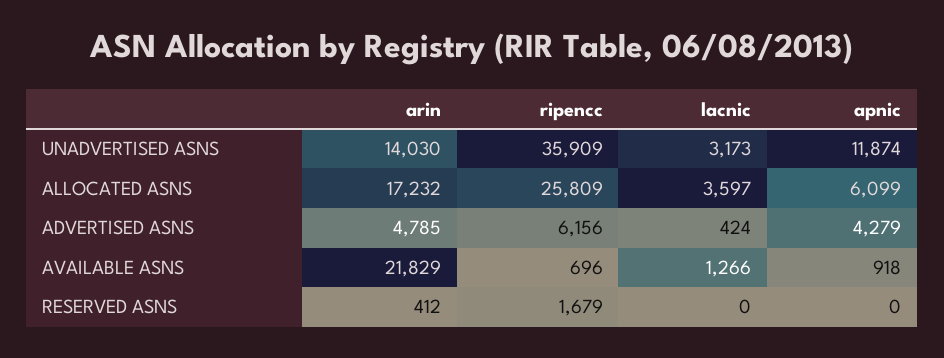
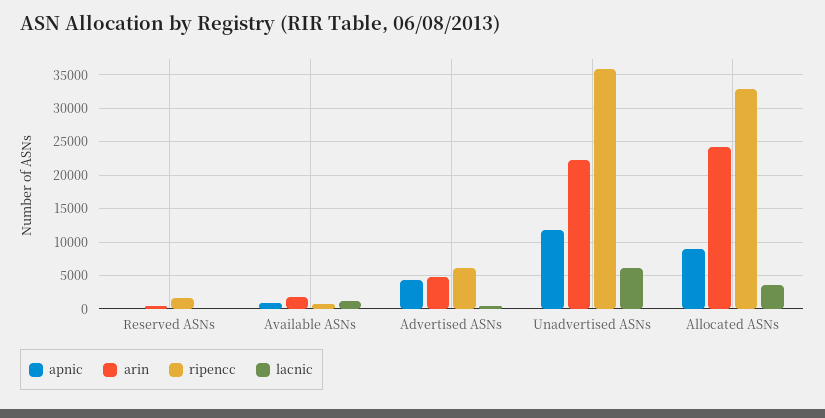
  {
    "arin": {
-     "UNADVERTISED ASNS": 14030,
+     "UNADVERTISED ASNS": 22000,
-     "ALLOCATED ASNS": 17232,
+     "ALLOCATED ASNS": 24000,
      "ADVERTISED ASNS": 4785,
-     "AVAILABLE ASNS": 21829,
+     "AVAILABLE ASNS": 2000,
      "RESERVED ASNS": 412
    },
    "ripencc": {
      "UNADVERTISED ASNS": 35909,
-     "ALLOCATED ASNS": 25809,
+     "ALLOCATED ASNS": 33000,
      "ADVERTISED ASNS": 6156,
      "AVAILABLE ASNS": 696,
      "RESERVED ASNS": 1679
    },
    "lacnic": {
-     "UNADVERTISED ASNS": 3173,
+     "UNADVERTISED ASNS": 6000,
      "ALLOCATED ASNS": 3597,
      "ADVERTISED ASNS": 424,
      "AVAILABLE ASNS": 1266,
      "RESERVED ASNS": 0
    },
    "apnic": {
      "UNADVERTISED ASNS": 11874,
-     "ALLOCATED ASNS": 6099,
+     "ALLOCATED ASNS": 9000,
      "ADVERTISED ASNS": 4279,
      "AVAILABLE ASNS": 918,
      "RESERVED ASNS": 0
    }
  }

